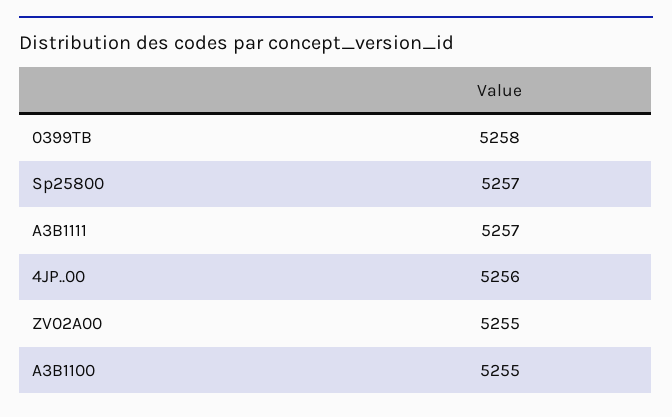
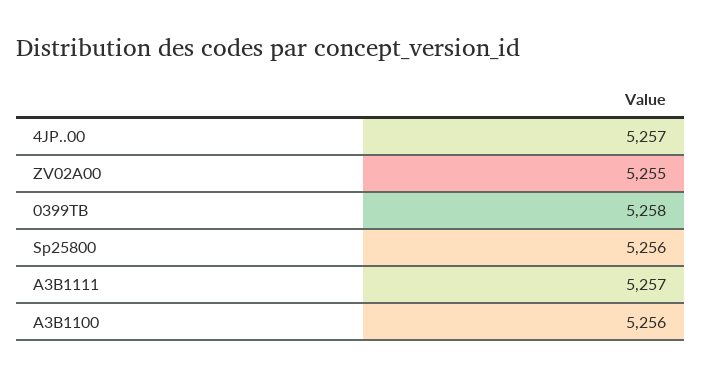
  {
    "0399TB": 5258,
-   "Sp25800": 5257,
+   "Sp25800": 5256,
    "A3B1111": 5257,
-   "4JP..00": 5256,
+   "4JP..00": 5257,
    "ZV02A00": 5255,
-   "A3B1100": 5255
+   "A3B1100": 5256
  }

